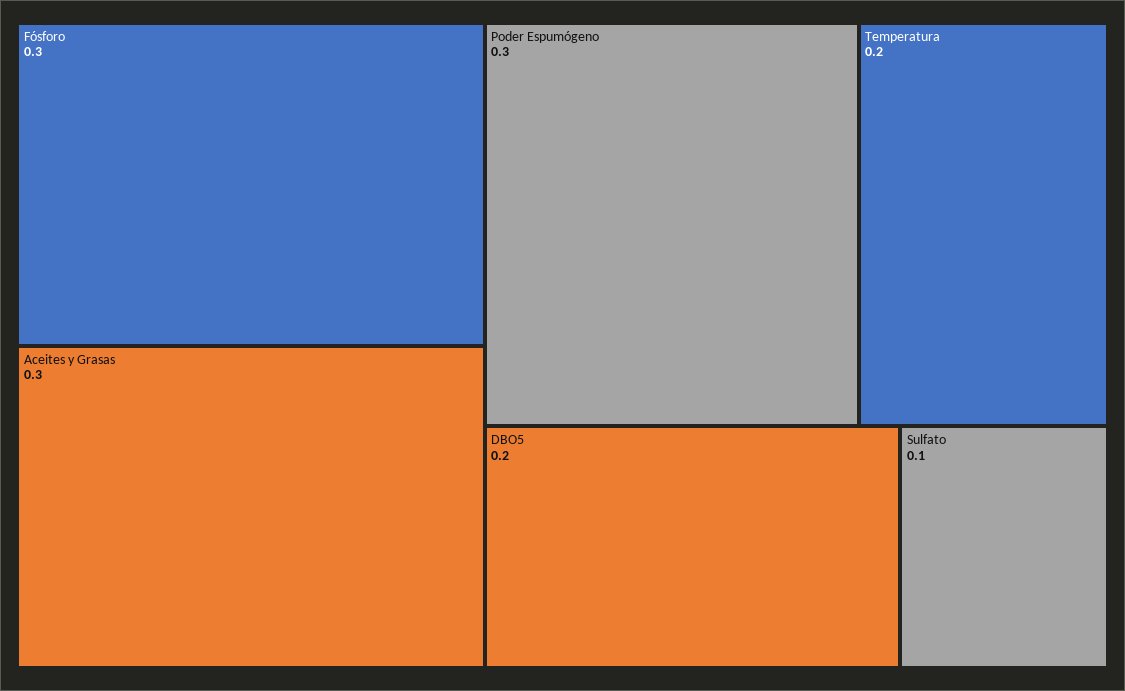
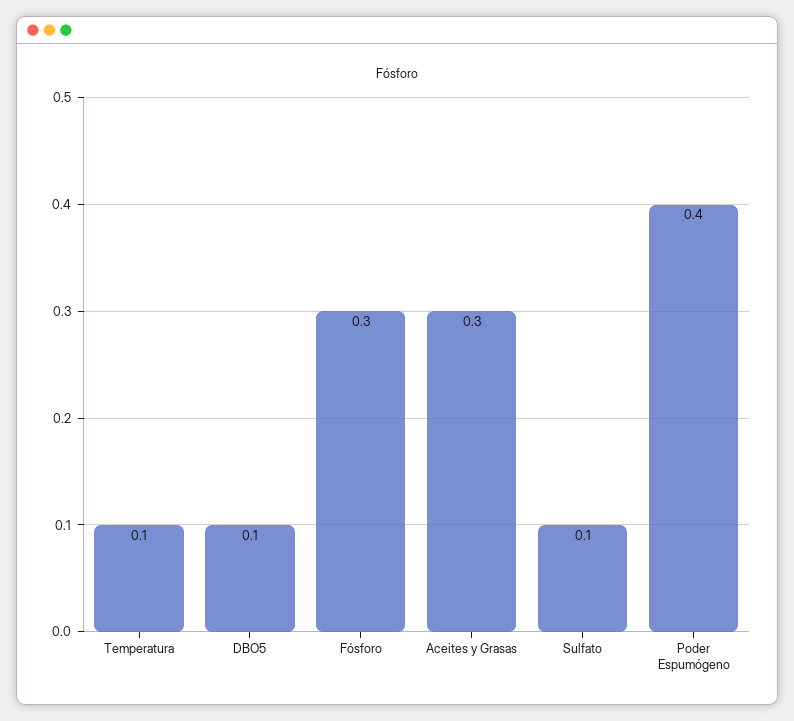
  {
    "Fósforo": 0.3,
    "Aceites y Grasas": 0.3,
-   "Poder Espumógeno": 0.3,
+   "Poder Espumógeno": 0.4,
-   "Temperatura": 0.2,
+   "Temperatura": 0.1,
-   "DBO5": 0.2,
+   "DBO5": 0.1,
    "Sulfato": 0.1
  }

